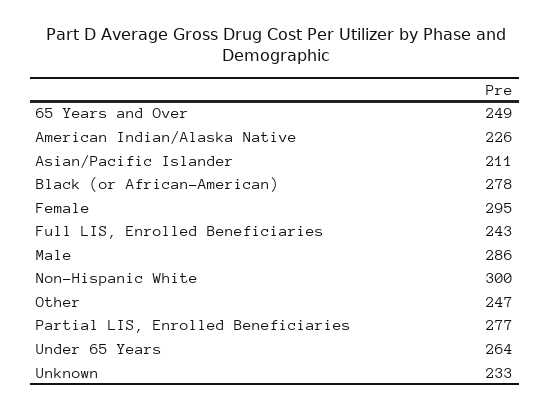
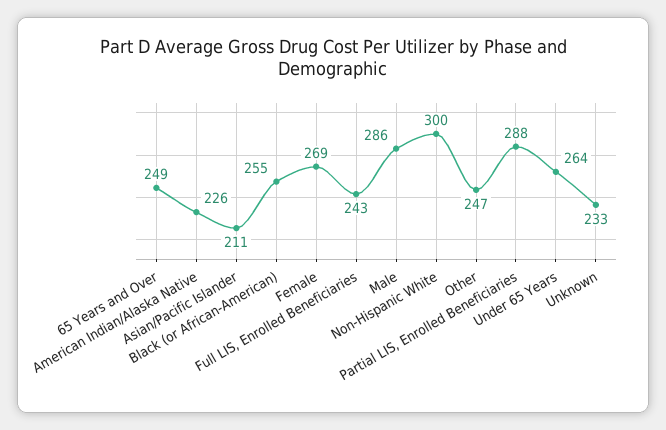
  {
    "65 Years and Over": 249,
    "American Indian/Alaska Native": 226,
    "Asian/Pacific Islander": 211,
-   "Black (or African-American)": 278,
+   "Black (or African-American)": 255,
-   "Female": 295,
+   "Female": 269,
    "Full LIS, Enrolled Beneficiaries": 243,
    "Male": 286,
    "Non-Hispanic White": 300,
    "Other": 247,
-   "Partial LIS, Enrolled Beneficiaries": 277,
+   "Partial LIS, Enrolled Beneficiaries": 288,
    "Under 65 Years": 264,
    "Unknown": 233
  }

